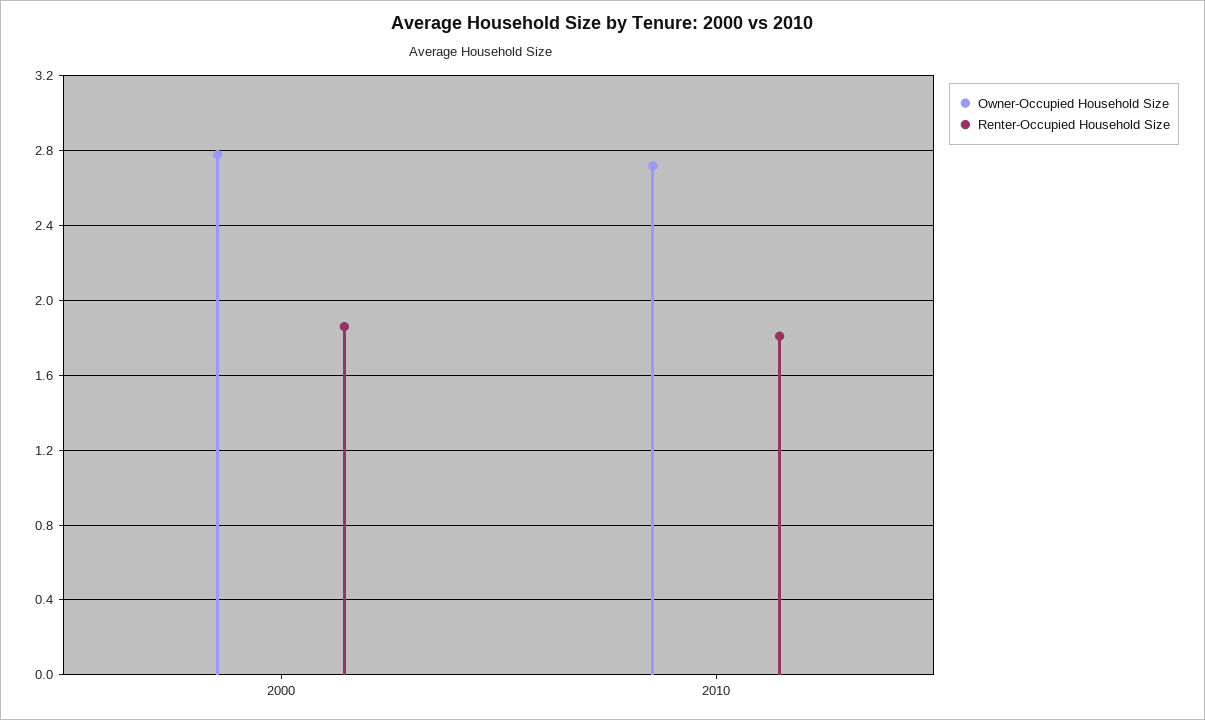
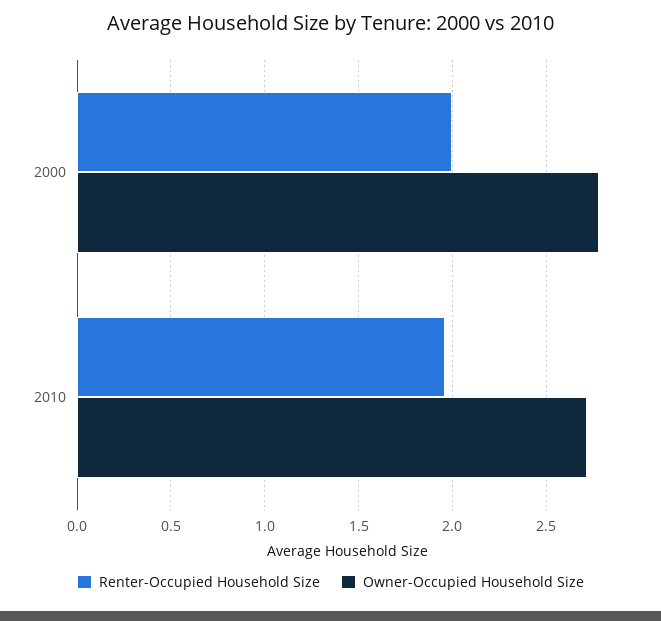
  {
    "Owner-Occupied Household Size": {
      "2000": 2.8,
      "2010": 2.7
    },
    "Renter-Occupied Household Size": {
-     "2000": 1.85,
+     "2000": 2,
-     "2010": 1.8
+     "2010": 1.95
    }
  }

